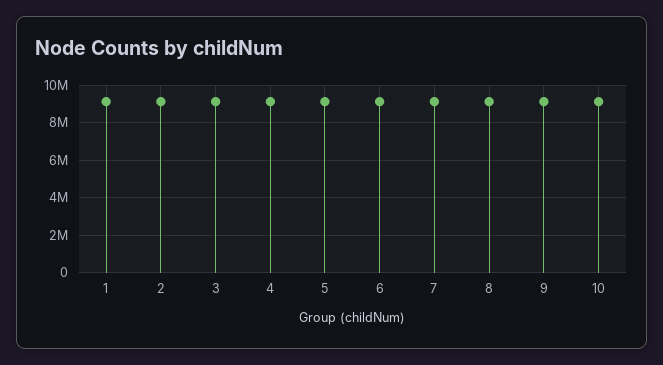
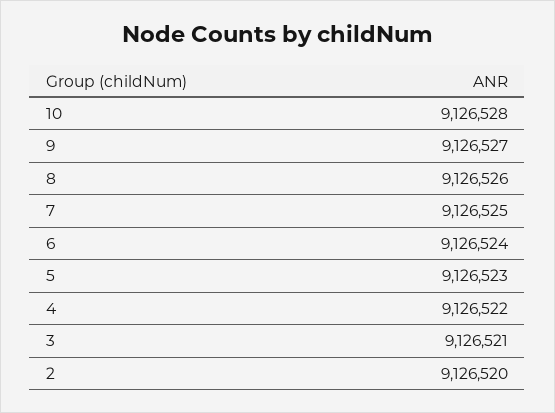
  {
-   "1": 9000000,
    "2": 9126520,
    "3": 9126521,
    "4": 9126522,
    "5": 9126523,
    "6": 9126524,
    "7": 9126525,
    "8": 9126526,
    "9": 9126527,
    "10": 9126528
  }

